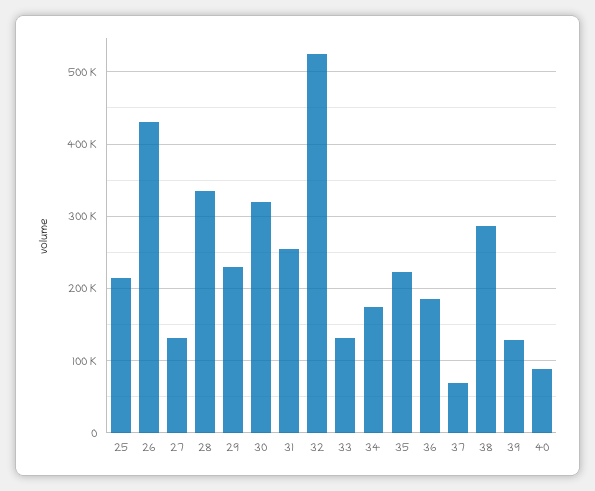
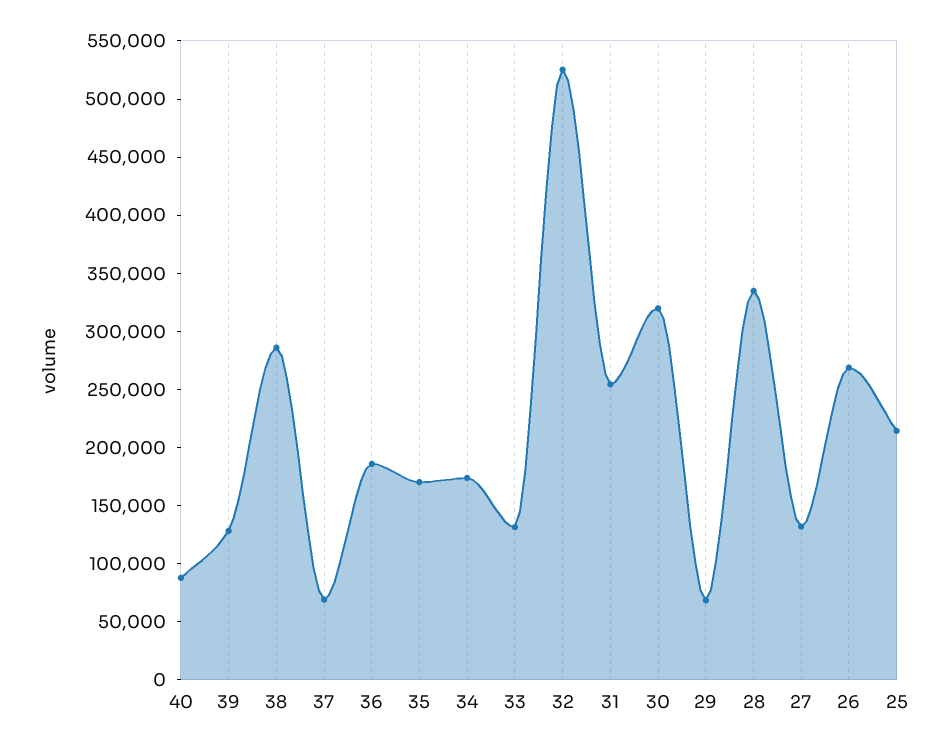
  {
    "25": 210000,
-   "26": 430000,
+   "26": 270000,
    "27": 130000,
    "28": 330000,
-   "29": 230000,
+   "29": 70000,
    "30": 320000,
    "31": 250000,
    "32": 530000,
    "33": 130000,
    "34": 170000,
-   "35": 220000,
+   "35": 170000,
    "36": 190000,
    "37": 70000,
    "38": 290000,
    "39": 130000,
    "40": 90000
  }

